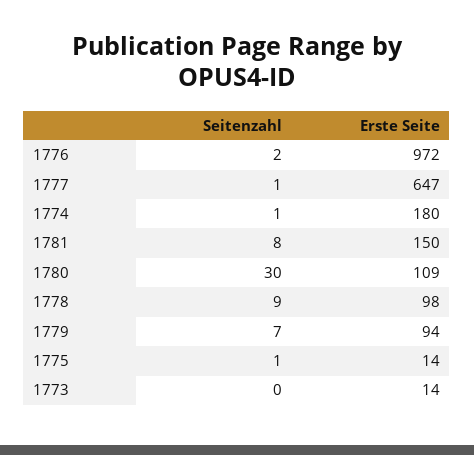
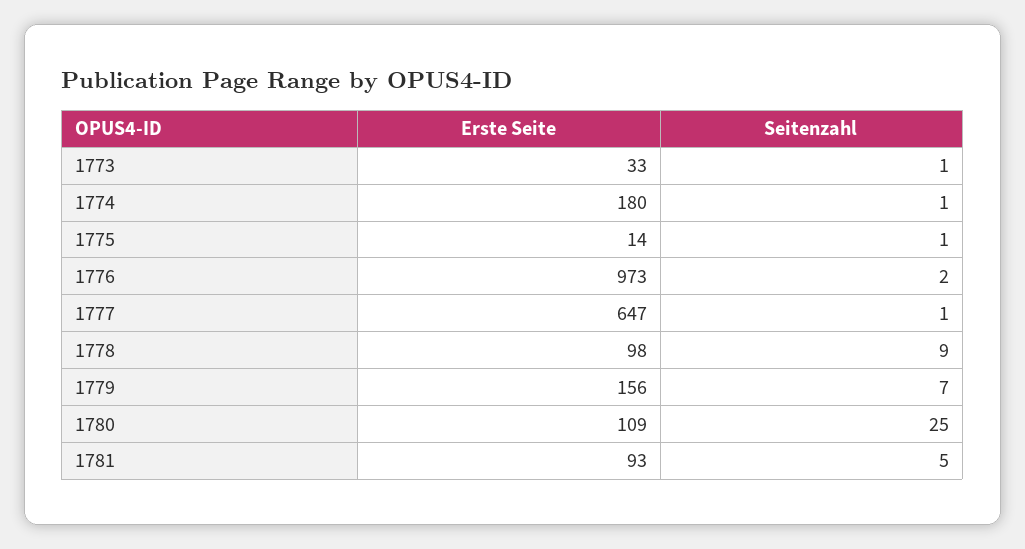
  {
    "Seitenzahl": {
      "1776": 2,
      "1777": 1,
      "1774": 1,
-     "1781": 8,
+     "1781": 5,
-     "1780": 30,
+     "1780": 25,
      "1778": 9,
      "1779": 7,
      "1775": 1,
-     "1773": 0
+     "1773": 1
    },
    "Erste Seite": {
-     "1776": 972,
+     "1776": 973,
      "1777": 647,
      "1774": 180,
-     "1781": 150,
+     "1781": 93,
      "1780": 109,
      "1778": 98,
-     "1779": 94,
+     "1779": 156,
      "1775": 14,
-     "1773": 14
+     "1773": 33
    }
  }

